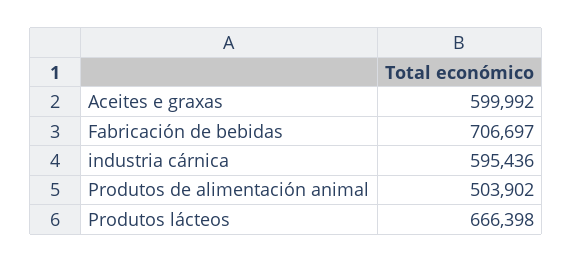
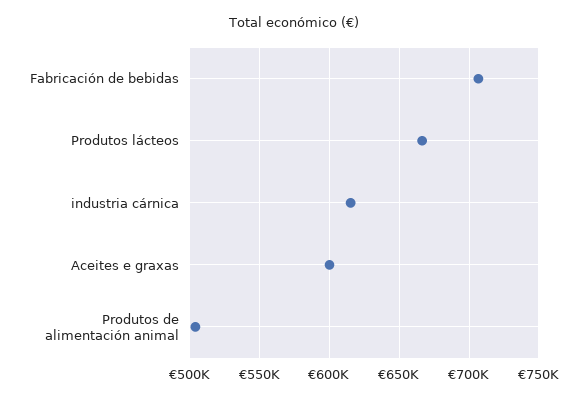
  {
    "Aceites e graxas": 599992,
    "Fabricación de bebidas": 706697,
-   "industria cárnica": 595436,
+   "industria cárnica": 615000,
    "Produtos de alimentación animal": 503902,
    "Produtos lácteos": 666398
  }

